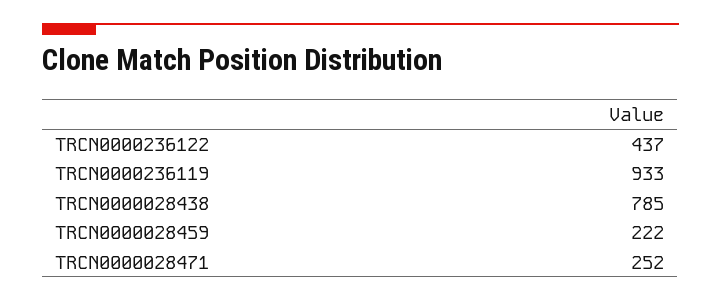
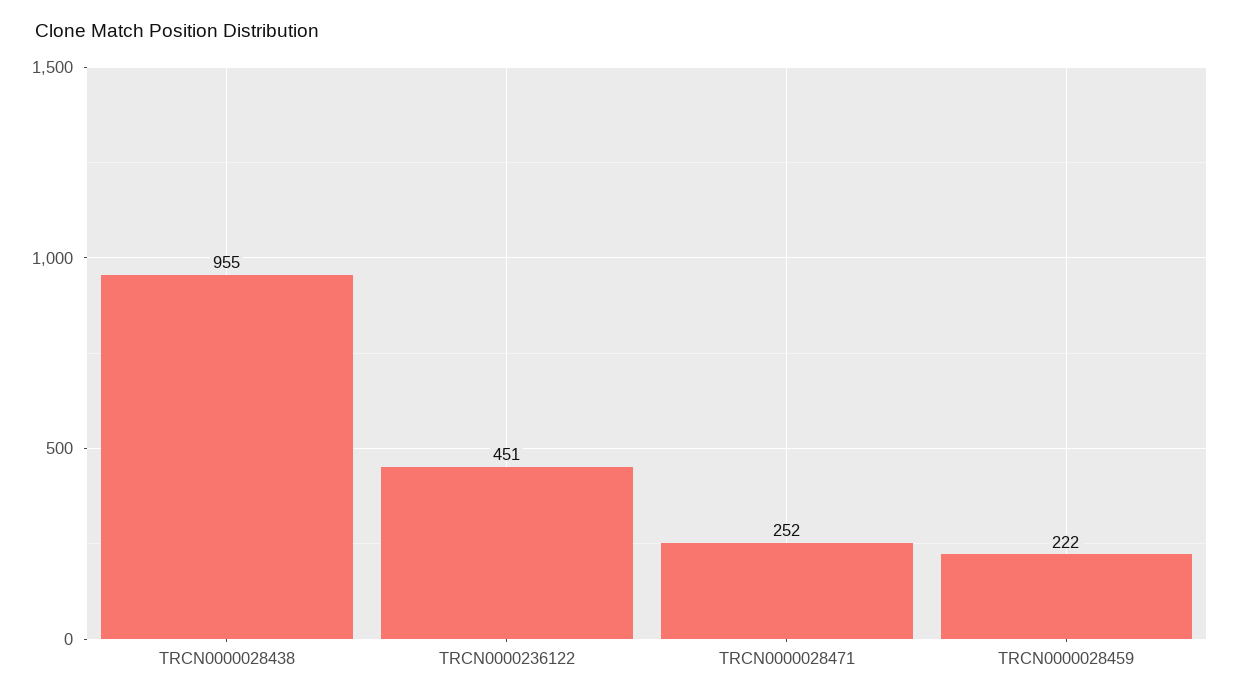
  {
-   "TRCN0000236122": 437,
+   "TRCN0000236122": 451,
-   "TRCN0000236119": 933,
-   "TRCN0000028438": 785,
+   "TRCN0000028438": 955,
    "TRCN0000028459": 222,
    "TRCN0000028471": 252
  }

